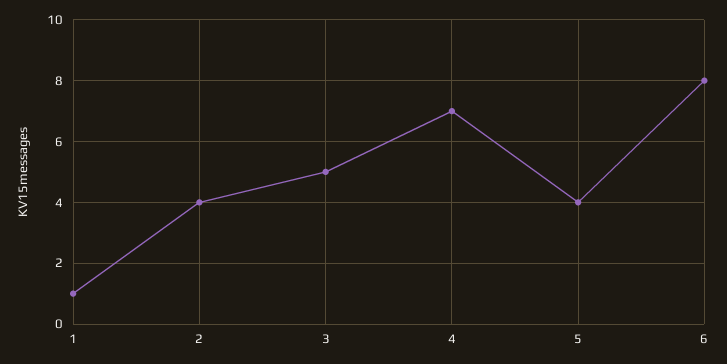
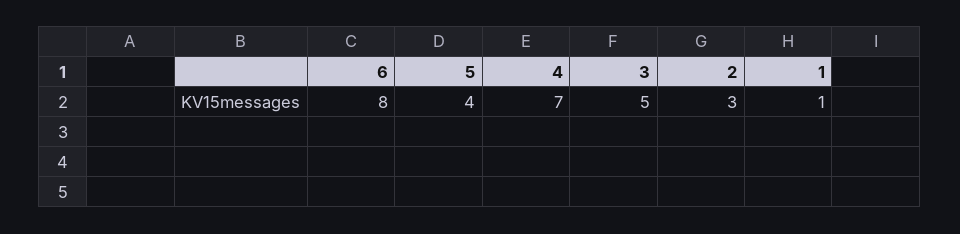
  {
    "1": 1,
-   "2": 4,
+   "2": 3,
    "3": 5,
    "4": 7,
    "5": 4,
    "6": 8
  }

